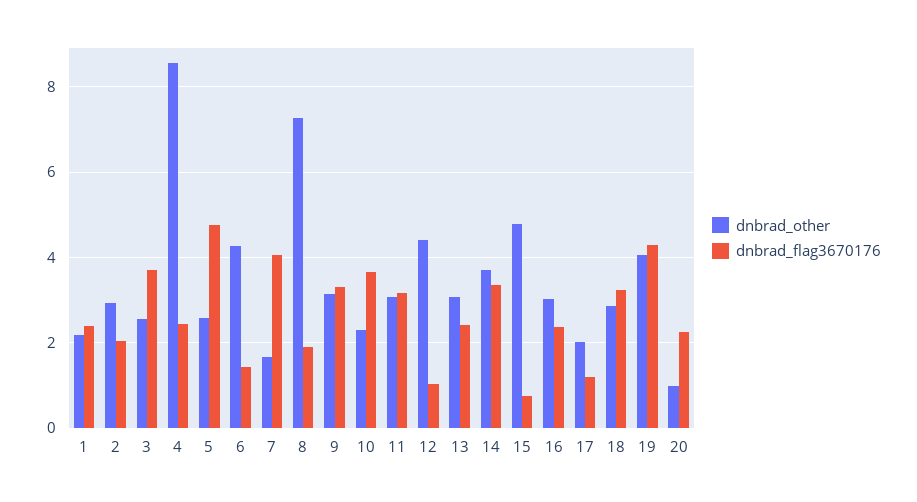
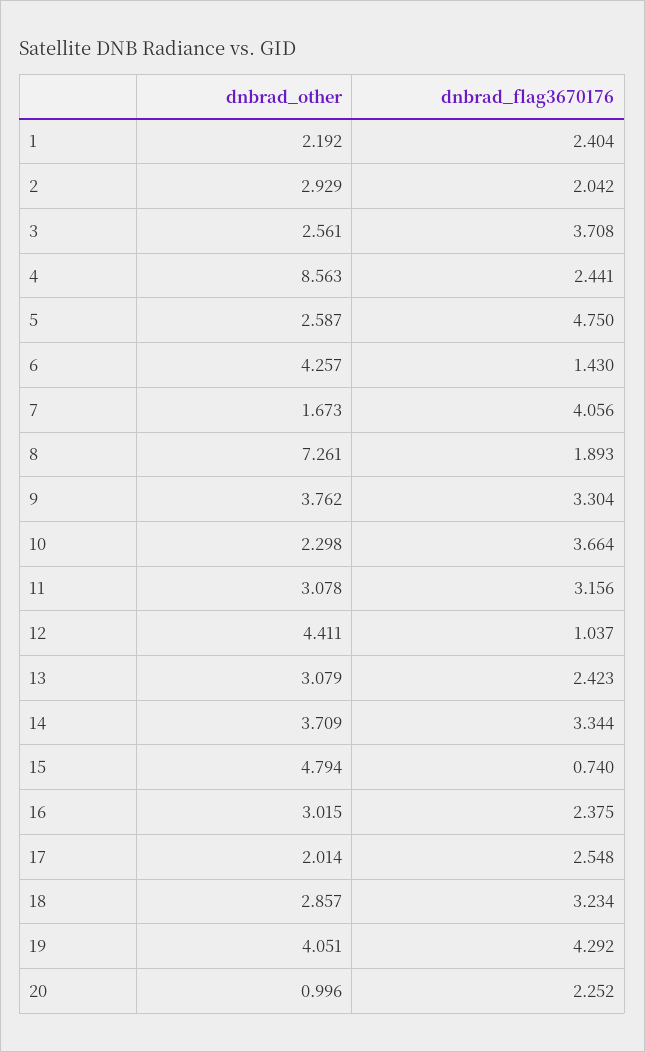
  {
    "dnbrad_other": {
      "1": 2.192,
      "2": 2.929,
      "3": 2.561,
      "4": 8.563,
      "5": 2.587,
      "6": 4.257,
      "7": 1.673,
      "8": 7.261,
-     "9": 3.2,
+     "9": 3.762,
      "10": 2.298,
      "11": 3.078,
      "12": 4.411,
      "13": 3.079,
      "14": 3.709,
      "15": 4.794,
      "16": 3.015,
      "17": 2.014,
      "18": 2.857,
      "19": 4.051,
      "20": 0.996
    },
    "dnbrad_flag3670176": {
      "1": 2.404,
      "2": 2.042,
      "3": 3.708,
      "4": 2.441,
      "5": 4.75,
      "6": 1.43,
      "7": 4.056,
      "8": 1.893,
      "9": 3.304,
      "10": 3.664,
      "11": 3.156,
      "12": 1.037,
      "13": 2.423,
      "14": 3.344,
      "15": 0.74,
      "16": 2.375,
-     "17": 1.2,
+     "17": 2.548,
      "18": 3.234,
      "19": 4.292,
      "20": 2.252
    }
  }

